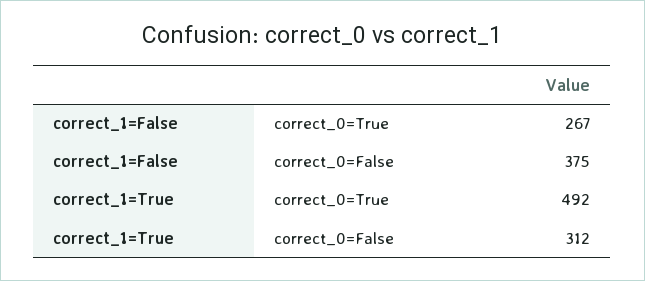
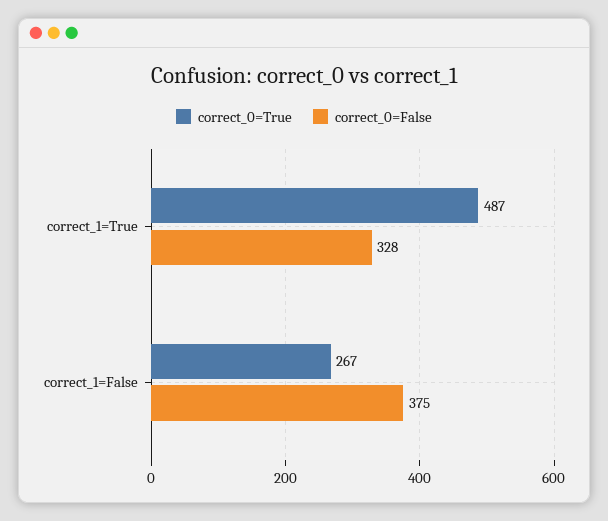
  {
    "correct_0=True": {
      "correct_1=False": 267,
-     "correct_1=True": 492
+     "correct_1=True": 487
    },
    "correct_0=False": {
      "correct_1=False": 375,
-     "correct_1=True": 312
+     "correct_1=True": 328
    }
  }

